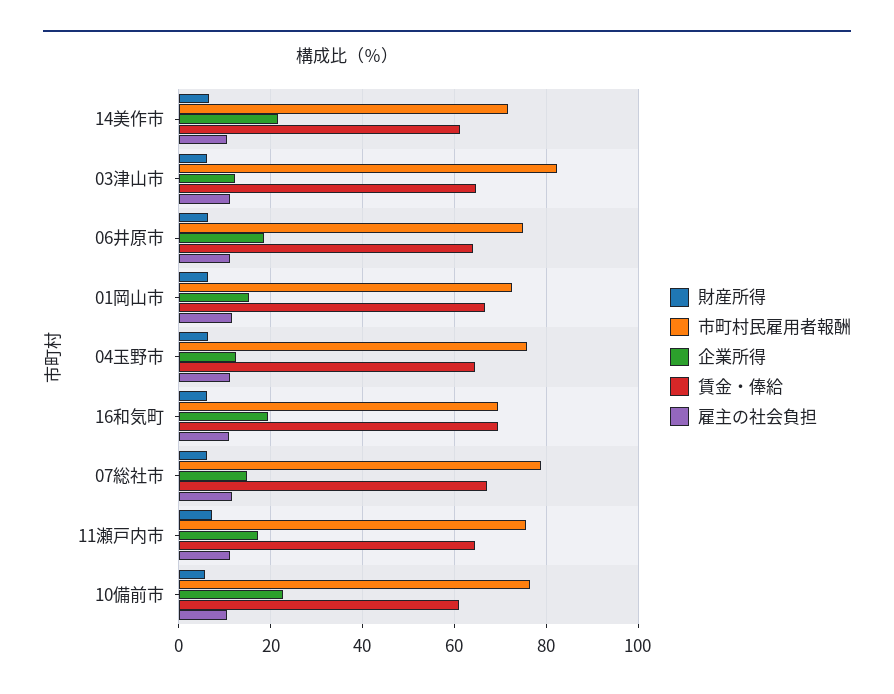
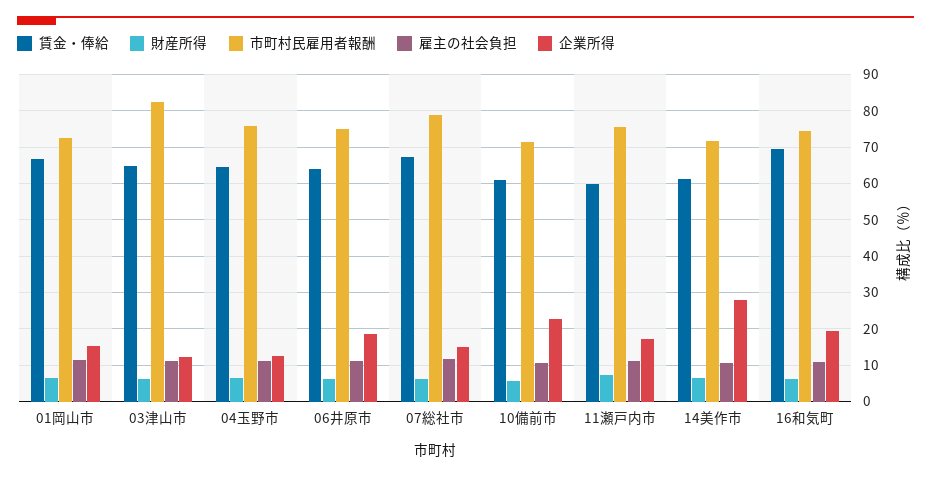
  {
    "財産所得": {
      "14美作市": 6,
      "03津山市": 6,
      "06井原市": 6,
      "01岡山市": 6,
      "04玉野市": 6,
      "16和気町": 6,
      "07総社市": 6,
      "11瀬戸内市": 8,
      "10備前市": 6
    },
    "市町村民雇用者報酬": {
      "14美作市": 72,
      "03津山市": 82,
      "06井原市": 76,
      "01岡山市": 72,
      "04玉野市": 76,
-     "16和気町": 70,
+     "16和気町": 74,
      "07総社市": 78,
      "11瀬戸内市": 76,
-     "10備前市": 76
+     "10備前市": 72
    },
    "企業所得": {
-     "14美作市": 22,
+     "14美作市": 28,
      "03津山市": 12,
      "06井原市": 18,
      "01岡山市": 16,
      "04玉野市": 12,
      "16和気町": 20,
      "07総社市": 14,
      "11瀬戸内市": 18,
      "10備前市": 22
    },
    "賃金・俸給": {
      "14美作市": 62,
      "03津山市": 64,
      "06井原市": 64,
      "01岡山市": 66,
      "04玉野市": 64,
      "16和気町": 70,
      "07総社市": 68,
-     "11瀬戸内市": 64,
+     "11瀬戸内市": 60,
      "10備前市": 60
    },
    "雇主の社会負担": {
      "14美作市": 10,
      "03津山市": 12,
      "06井原市": 12,
      "01岡山市": 12,
      "04玉野市": 12,
      "16和気町": 12,
      "07総社市": 12,
      "11瀬戸内市": 12,
      "10備前市": 10
    }
  }

